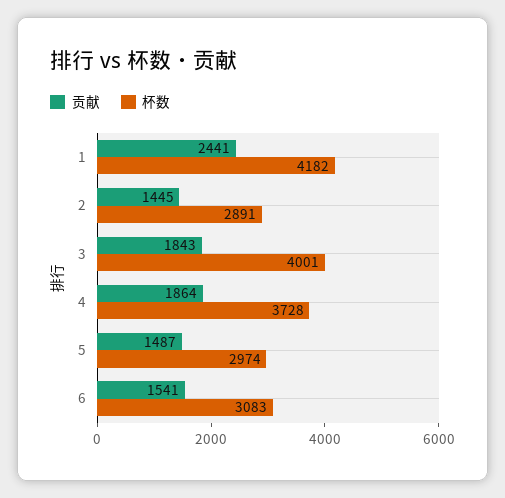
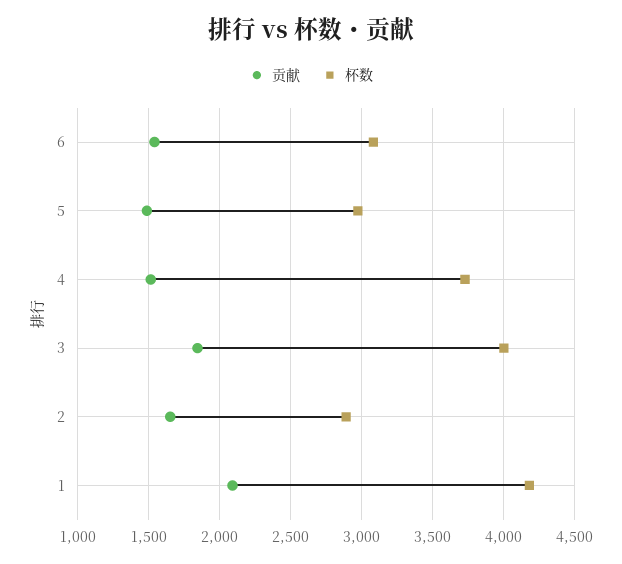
  {
    "贡献": {
-     "1": 2441,
+     "1": 2100,
-     "2": 1445,
+     "2": 1650,
      "3": 1843,
-     "4": 1864,
+     "4": 1500,
      "5": 1487,
      "6": 1541
    },
    "杯数": {
      "1": 4182,
      "2": 2891,
      "3": 4001,
      "4": 3728,
      "5": 2974,
      "6": 3083
    }
  }

